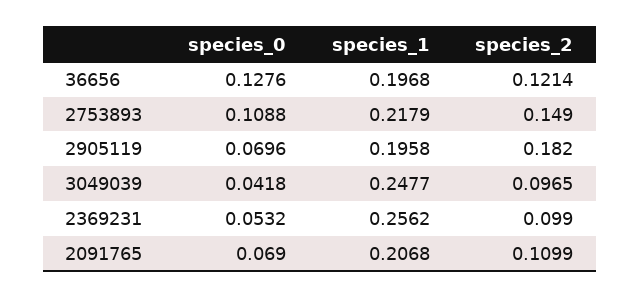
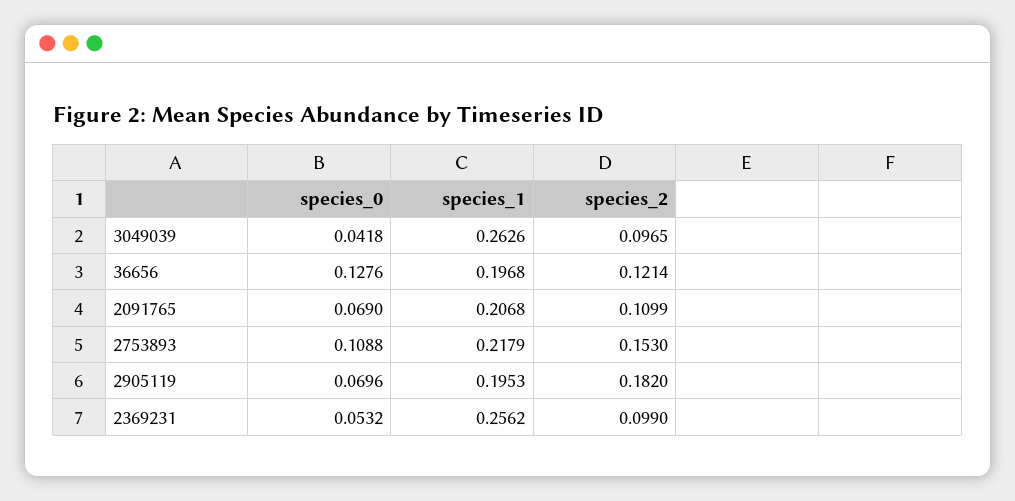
  {
    "species_0": {
      "36656": 0.1276,
      "2753893": 0.1088,
      "2905119": 0.0696,
      "3049039": 0.0418,
      "2369231": 0.0532,
      "2091765": 0.069
    },
    "species_1": {
      "36656": 0.1968,
      "2753893": 0.2179,
-     "2905119": 0.1958,
+     "2905119": 0.1953,
-     "3049039": 0.2477,
+     "3049039": 0.2626,
      "2369231": 0.2562,
      "2091765": 0.2068
    },
    "species_2": {
      "36656": 0.1214,
-     "2753893": 0.149,
+     "2753893": 0.153,
      "2905119": 0.182,
      "3049039": 0.0965,
      "2369231": 0.099,
      "2091765": 0.1099
    }
  }

